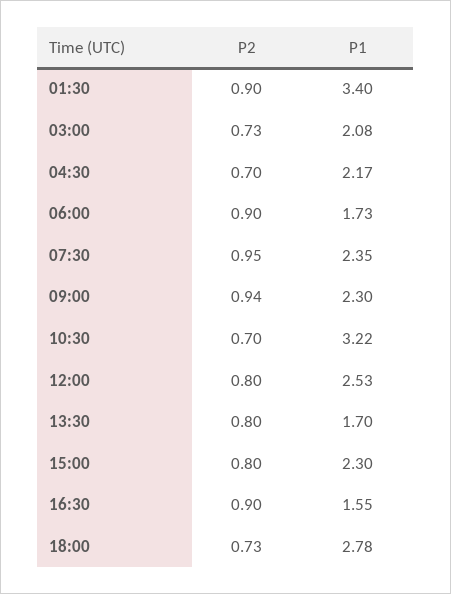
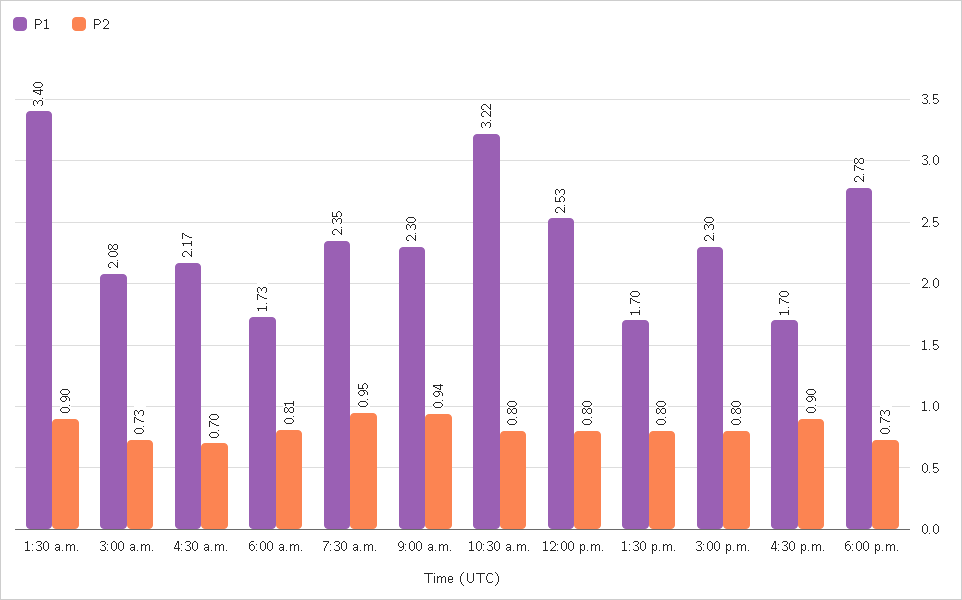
  {
    "P2": {
      "01:30": 0.9,
      "03:00": 0.73,
      "04:30": 0.7,
-     "06:00": 0.9,
+     "06:00": 0.81,
      "07:30": 0.95,
      "09:00": 0.94,
-     "10:30": 0.7,
+     "10:30": 0.8,
      "12:00": 0.8,
      "13:30": 0.8,
      "15:00": 0.8,
      "16:30": 0.9,
      "18:00": 0.73
    },
    "P1": {
      "01:30": 3.4,
      "03:00": 2.08,
      "04:30": 2.17,
      "06:00": 1.73,
      "07:30": 2.35,
      "09:00": 2.3,
      "10:30": 3.22,
      "12:00": 2.53,
      "13:30": 1.7,
      "15:00": 2.3,
-     "16:30": 1.55,
+     "16:30": 1.7,
      "18:00": 2.78
    }
  }

